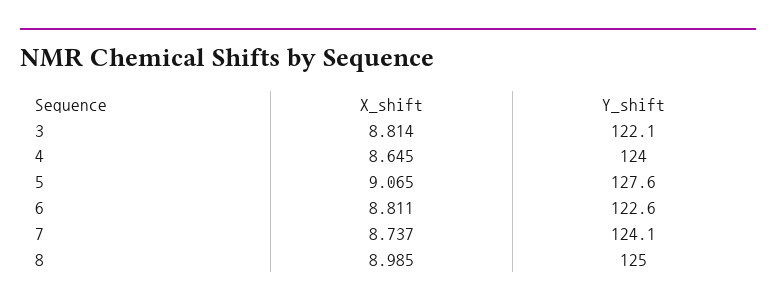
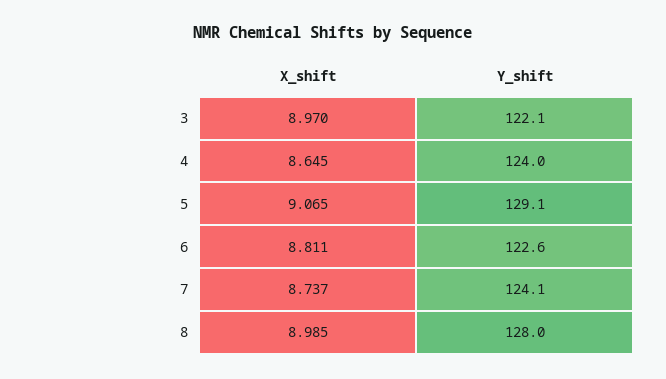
  {
    "X_shift": {
-     "3": 8.814,
+     "3": 8.97,
      "4": 8.645,
      "5": 9.065,
      "6": 8.811,
      "7": 8.737,
      "8": 8.985
    },
    "Y_shift": {
      "3": 122.1,
      "4": 124,
-     "5": 127.6,
+     "5": 129.1,
      "6": 122.6,
      "7": 124.1,
-     "8": 125
+     "8": 128
    }
  }

